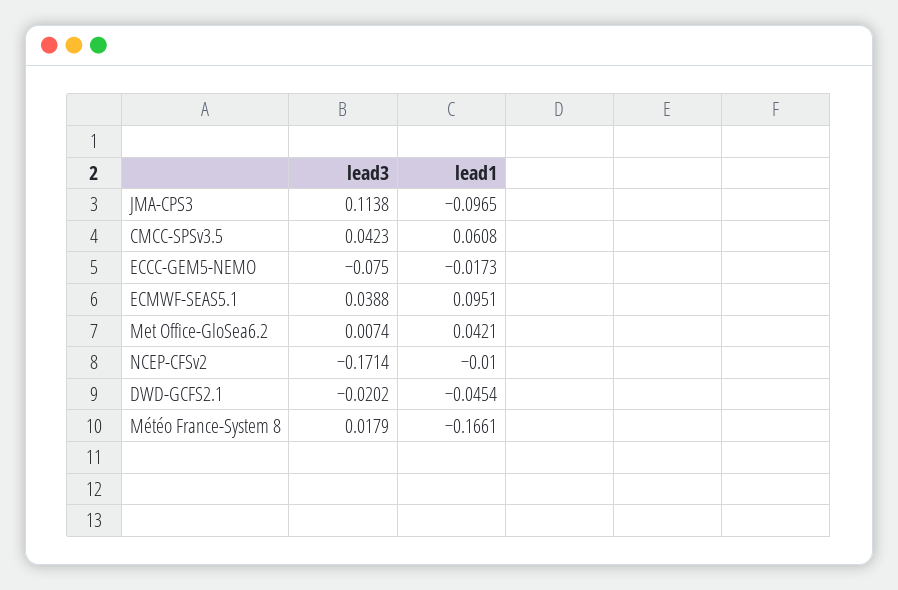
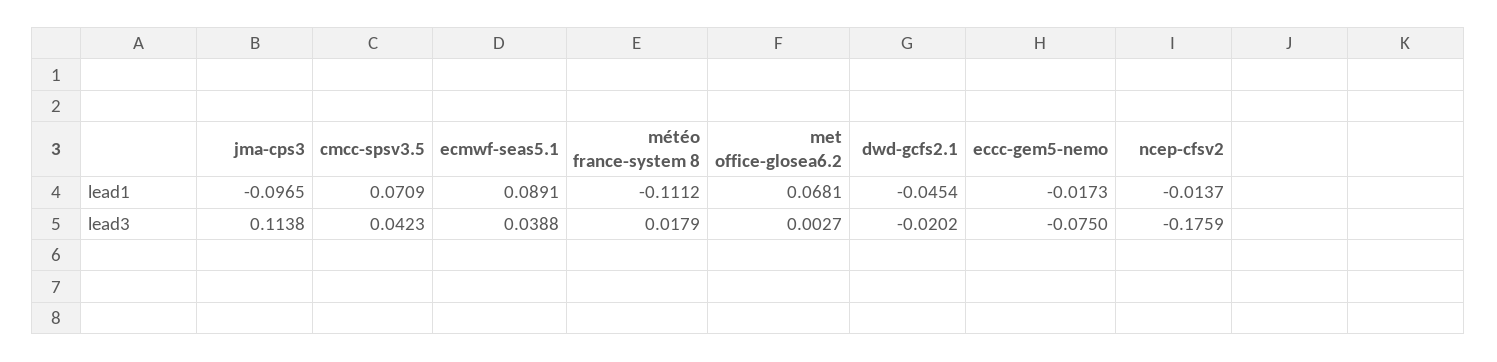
  {
    "lead3": {
      "JMA-CPS3": 0.1138,
      "CMCC-SPSv3.5": 0.0423,
      "ECCC-GEM5-NEMO": -0.075,
      "ECMWF-SEAS5.1": 0.0388,
-     "Met Office-GloSea6.2": 0.0074,
+     "Met Office-GloSea6.2": 0.0027,
-     "NCEP-CFSv2": -0.1714,
+     "NCEP-CFSv2": -0.1759,
      "DWD-GCFS2.1": -0.0202,
      "Météo France-System 8": 0.0179
    },
    "lead1": {
      "JMA-CPS3": -0.0965,
-     "CMCC-SPSv3.5": 0.0608,
+     "CMCC-SPSv3.5": 0.0709,
      "ECCC-GEM5-NEMO": -0.0173,
-     "ECMWF-SEAS5.1": 0.0951,
+     "ECMWF-SEAS5.1": 0.0891,
-     "Met Office-GloSea6.2": 0.0421,
+     "Met Office-GloSea6.2": 0.0681,
-     "NCEP-CFSv2": -0.01,
+     "NCEP-CFSv2": -0.0137,
      "DWD-GCFS2.1": -0.0454,
-     "Météo France-System 8": -0.1661
+     "Météo France-System 8": -0.1112
    }
  }

